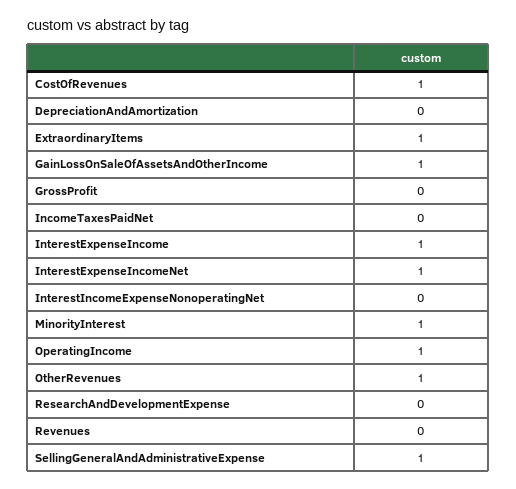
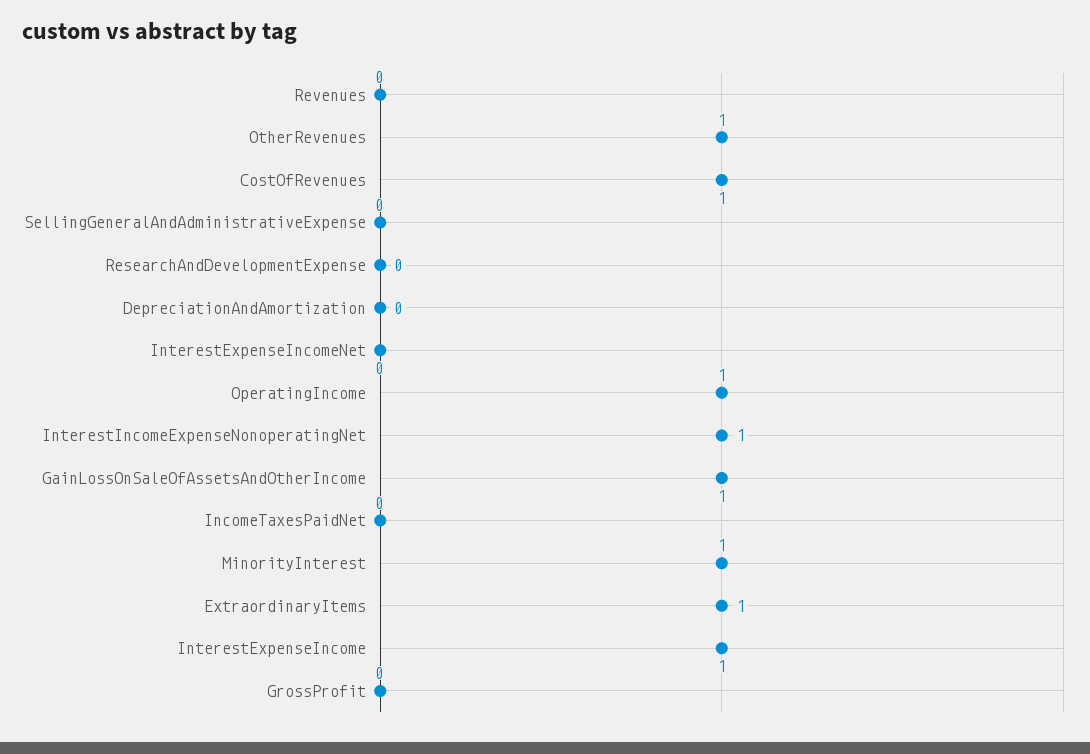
  {
    "CostOfRevenues": 1,
    "DepreciationAndAmortization": 0,
    "ExtraordinaryItems": 1,
    "GainLossOnSaleOfAssetsAndOtherIncome": 1,
    "GrossProfit": 0,
    "IncomeTaxesPaidNet": 0,
    "InterestExpenseIncome": 1,
-   "InterestExpenseIncomeNet": 1,
+   "InterestExpenseIncomeNet": 0,
-   "InterestIncomeExpenseNonoperatingNet": 0,
+   "InterestIncomeExpenseNonoperatingNet": 1,
    "MinorityInterest": 1,
    "OperatingIncome": 1,
    "OtherRevenues": 1,
    "ResearchAndDevelopmentExpense": 0,
    "Revenues": 0,
-   "SellingGeneralAndAdministrativeExpense": 1
+   "SellingGeneralAndAdministrativeExpense": 0
  }

